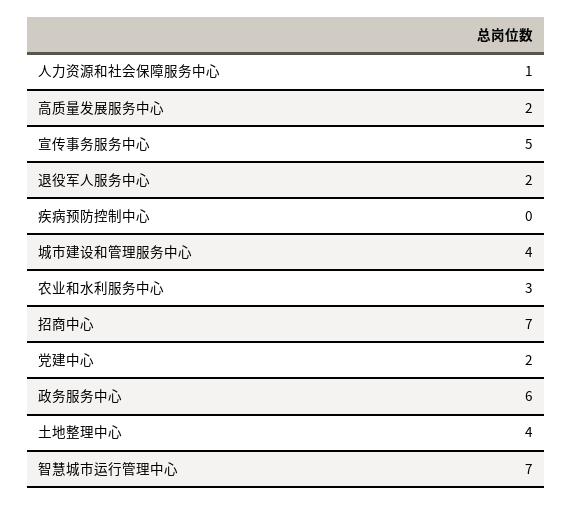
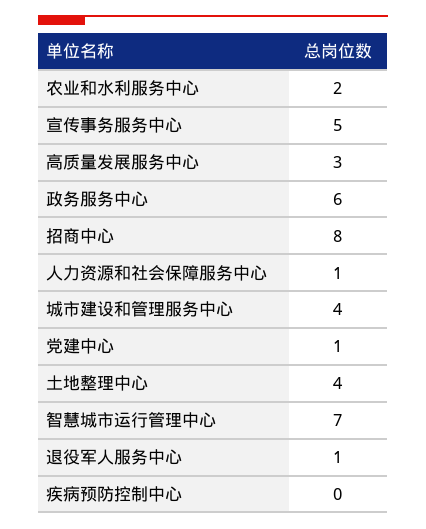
  {
    "人力资源和社会保障服务中心": 1,
-   "高质量发展服务中心": 2,
+   "高质量发展服务中心": 3,
    "宣传事务服务中心": 5,
-   "退役军人服务中心": 2,
+   "退役军人服务中心": 1,
    "疾病预防控制中心": 0,
    "城市建设和管理服务中心": 4,
-   "农业和水利服务中心": 3,
+   "农业和水利服务中心": 2,
-   "招商中心": 7,
+   "招商中心": 8,
-   "党建中心": 2,
+   "党建中心": 1,
    "政务服务中心": 6,
    "土地整理中心": 4,
    "智慧城市运行管理中心": 7
  }

